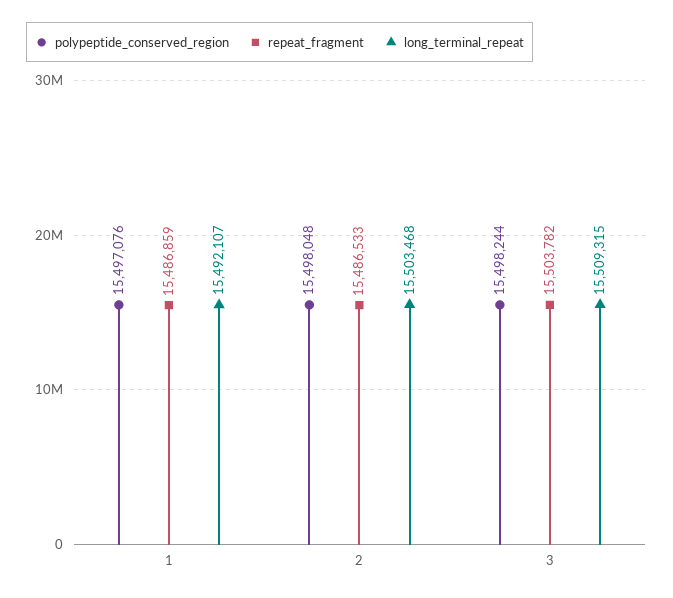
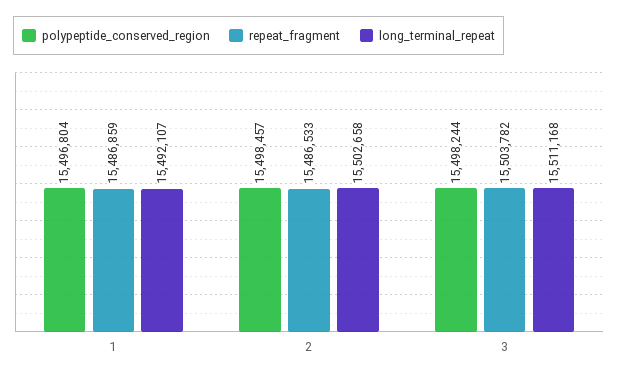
  {
    "polypeptide_conserved_region": {
-     "1": 15497076,
+     "1": 15496804,
-     "2": 15498048,
+     "2": 15498457,
      "3": 15498244
    },
    "repeat_fragment": {
      "1": 15486859,
      "2": 15486533,
      "3": 15503782
    },
    "long_terminal_repeat": {
      "1": 15492107,
-     "2": 15503468,
+     "2": 15502658,
-     "3": 15509315
+     "3": 15511168
    }
  }

